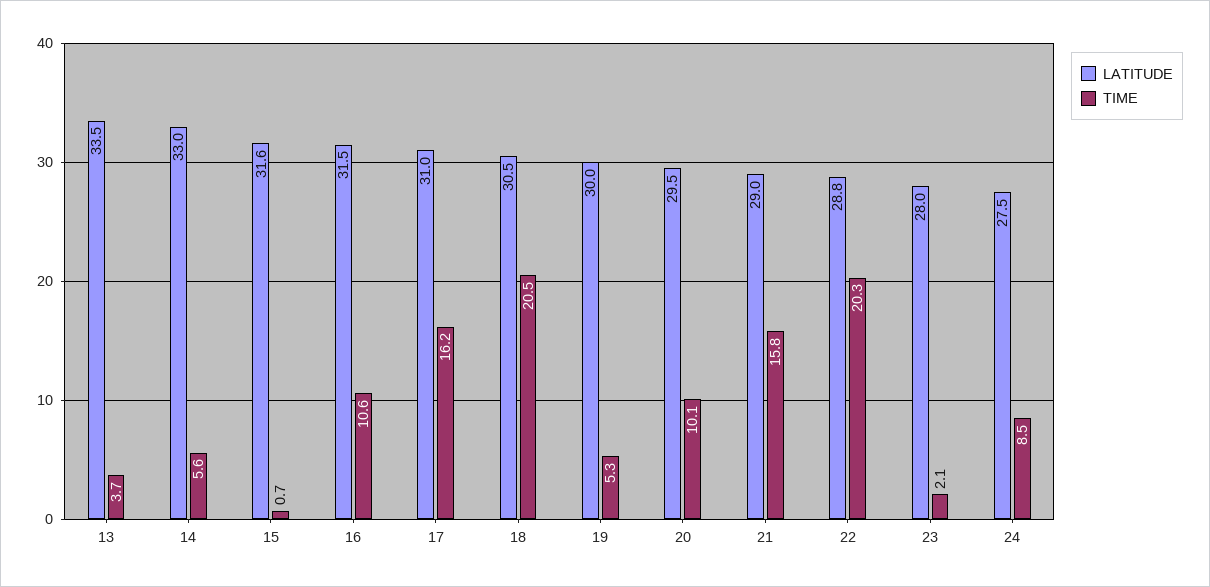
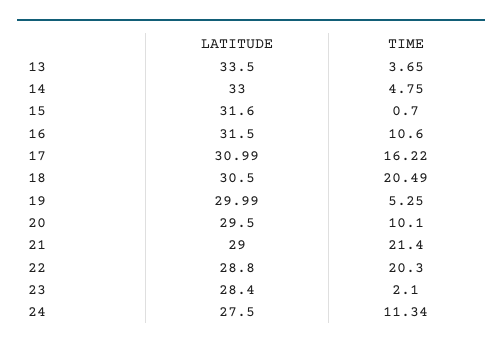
  {
    "LATITUDE": {
      "13": 33.5,
      "14": 33,
      "15": 31.6,
      "16": 31.5,
      "17": 30.99,
      "18": 30.5,
      "19": 29.99,
      "20": 29.5,
      "21": 29,
      "22": 28.8,
-     "23": 28,
+     "23": 28.4,
      "24": 27.5
    },
    "TIME": {
      "13": 3.65,
-     "14": 5.6,
+     "14": 4.75,
      "15": 0.7,
      "16": 10.6,
      "17": 16.22,
      "18": 20.49,
      "19": 5.25,
      "20": 10.1,
-     "21": 15.8,
+     "21": 21.4,
      "22": 20.3,
      "23": 2.1,
-     "24": 8.5
+     "24": 11.34
    }
  }

